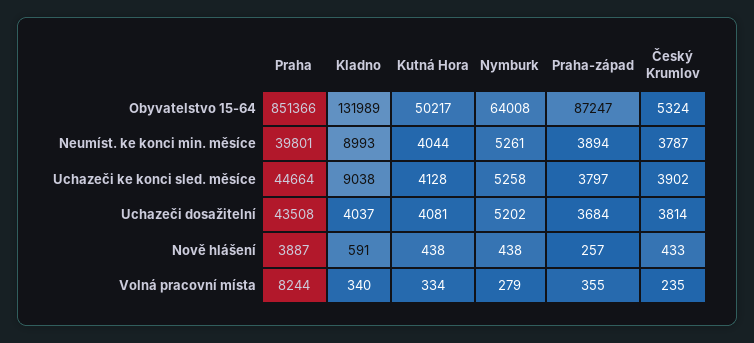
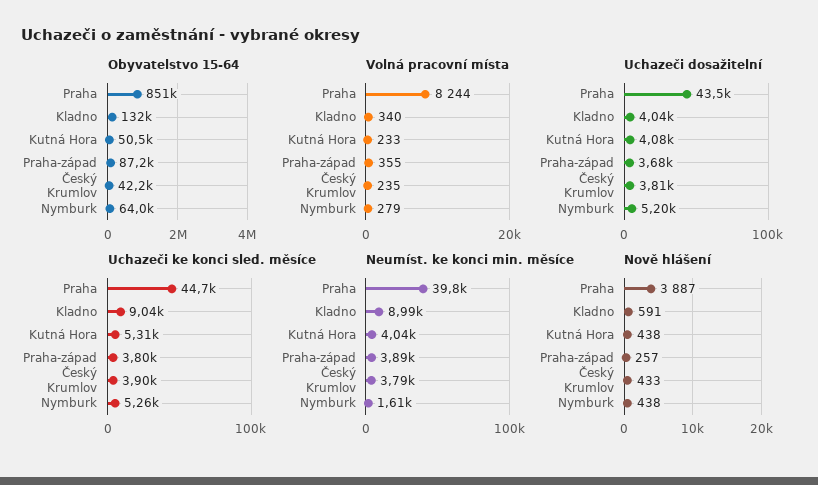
  {
    "Obyvatelstvo 15-64": {
      "Praha": 851366,
      "Kladno": 131989,
-     "Kutná Hora": 50217,
+     "Kutná Hora": 50500,
      "Nymburk": 64008,
      "Praha-západ": 87247,
-     "Český Krumlov": 5324
+     "Český Krumlov": 42200
    },
    "Neumíst. ke konci min. měsíce": {
      "Praha": 39801,
      "Kladno": 8993,
      "Kutná Hora": 4044,
-     "Nymburk": 5261,
+     "Nymburk": 1610,
      "Praha-západ": 3894,
      "Český Krumlov": 3787
    },
    "Uchazeči ke konci sled. měsíce": {
      "Praha": 44664,
      "Kladno": 9038,
-     "Kutná Hora": 4128,
+     "Kutná Hora": 5310,
      "Nymburk": 5258,
      "Praha-západ": 3797,
      "Český Krumlov": 3902
    },
    "Uchazeči dosažitelní": {
      "Praha": 43508,
      "Kladno": 4037,
      "Kutná Hora": 4081,
      "Nymburk": 5202,
      "Praha-západ": 3684,
      "Český Krumlov": 3814
    },
    "Nově hlášení": {
      "Praha": 3887,
      "Kladno": 591,
      "Kutná Hora": 438,
      "Nymburk": 438,
      "Praha-západ": 257,
      "Český Krumlov": 433
    },
    "Volná pracovní místa": {
      "Praha": 8244,
      "Kladno": 340,
-     "Kutná Hora": 334,
+     "Kutná Hora": 233,
      "Nymburk": 279,
      "Praha-západ": 355,
      "Český Krumlov": 235
    }
  }

